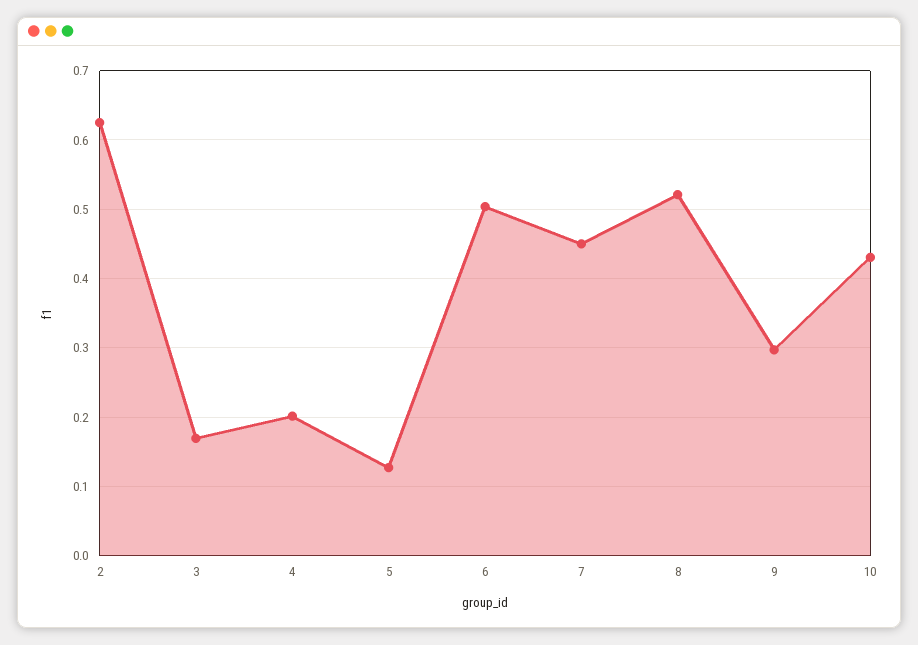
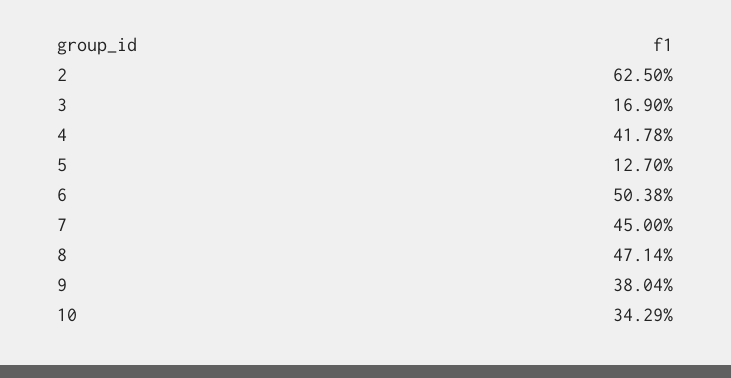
  {
    "2": 0.625,
    "3": 0.169,
-   "4": 0.2,
+   "4": 0.4178,
    "5": 0.127,
    "6": 0.5038,
    "7": 0.45,
-   "8": 0.52,
+   "8": 0.4714,
-   "9": 0.3,
+   "9": 0.3804,
-   "10": 0.43
+   "10": 0.3429
  }

